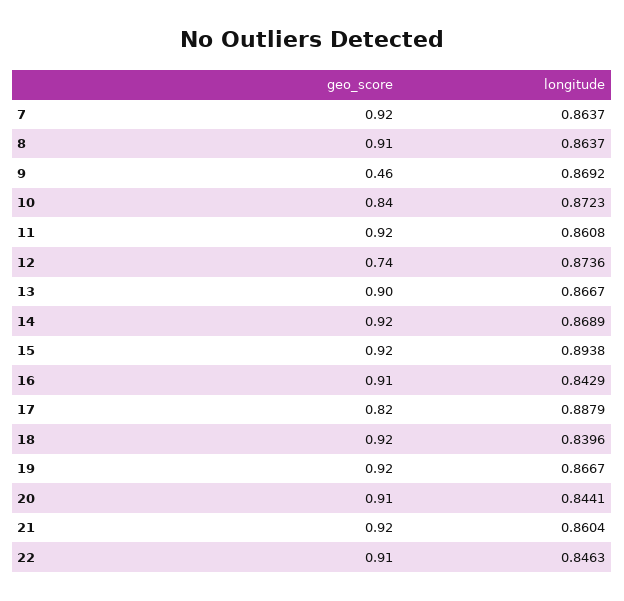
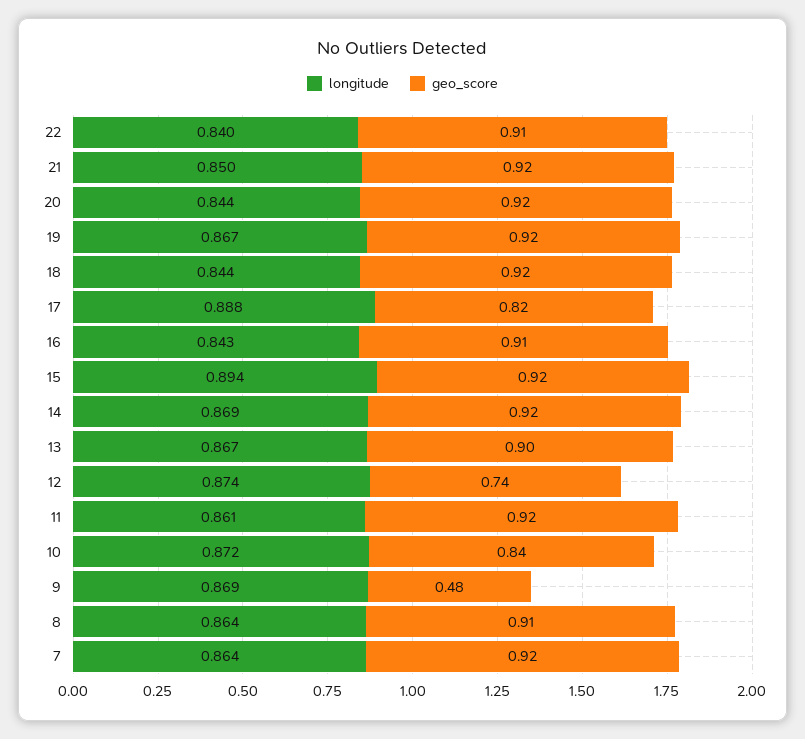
  {
    "geo_score": {
      "7": 0.92,
      "8": 0.91,
-     "9": 0.46,
+     "9": 0.48,
      "10": 0.84,
      "11": 0.92,
      "12": 0.74,
      "13": 0.9,
      "14": 0.92,
      "15": 0.92,
      "16": 0.91,
      "17": 0.82,
      "18": 0.92,
      "19": 0.92,
-     "20": 0.91,
+     "20": 0.92,
      "21": 0.92,
      "22": 0.91
    },
    "longitude": {
      "7": 0.8637,
      "8": 0.8637,
      "9": 0.8692,
      "10": 0.8723,
      "11": 0.8608,
      "12": 0.8736,
      "13": 0.8667,
      "14": 0.8689,
      "15": 0.8938,
      "16": 0.8429,
      "17": 0.8879,
-     "18": 0.8396,
+     "18": 0.844,
      "19": 0.8667,
      "20": 0.8441,
-     "21": 0.8604,
+     "21": 0.85,
-     "22": 0.8463
+     "22": 0.84
    }
  }

